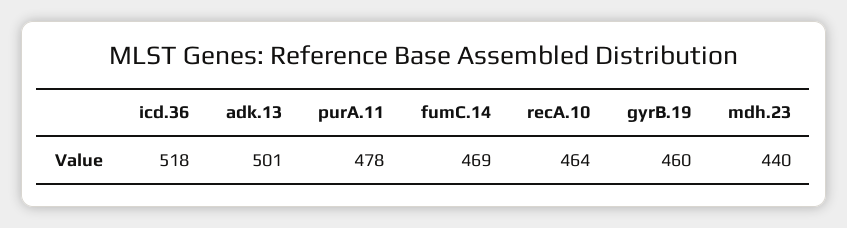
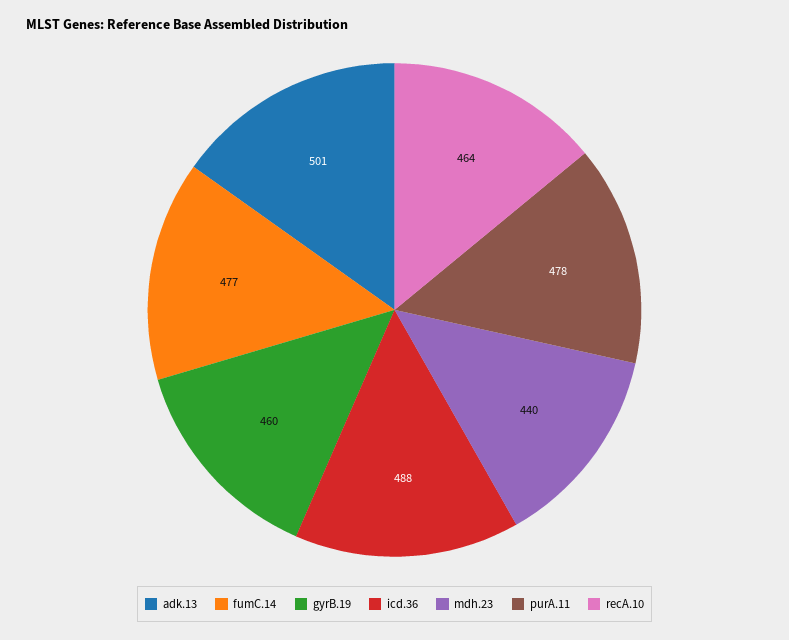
  {
-   "icd.36": 518,
+   "icd.36": 488,
    "adk.13": 501,
    "purA.11": 478,
-   "fumC.14": 469,
+   "fumC.14": 477,
    "recA.10": 464,
    "gyrB.19": 460,
    "mdh.23": 440
  }

